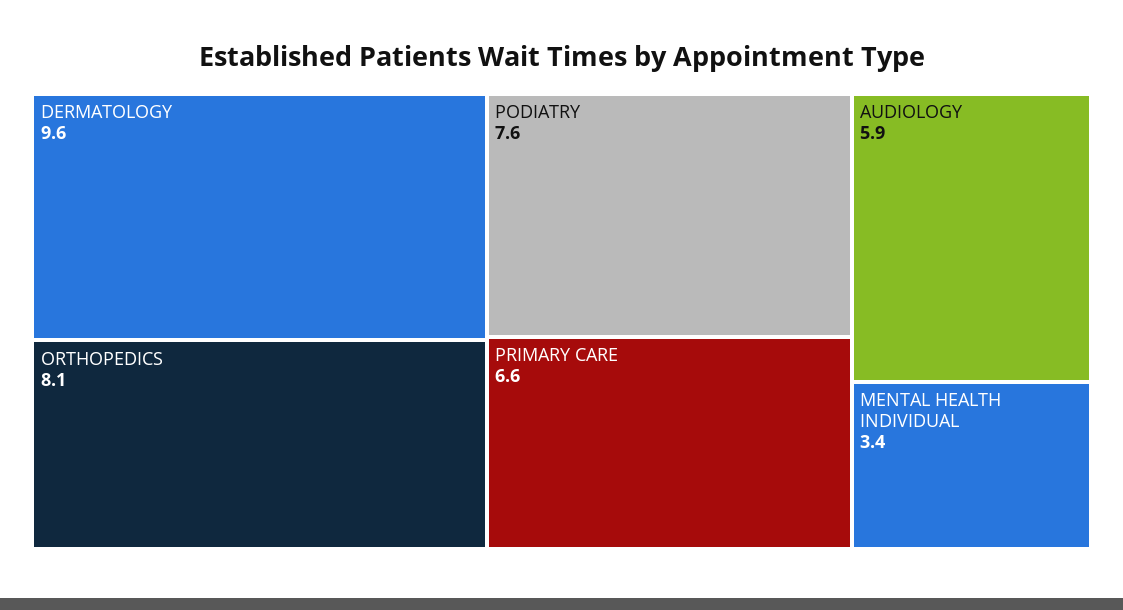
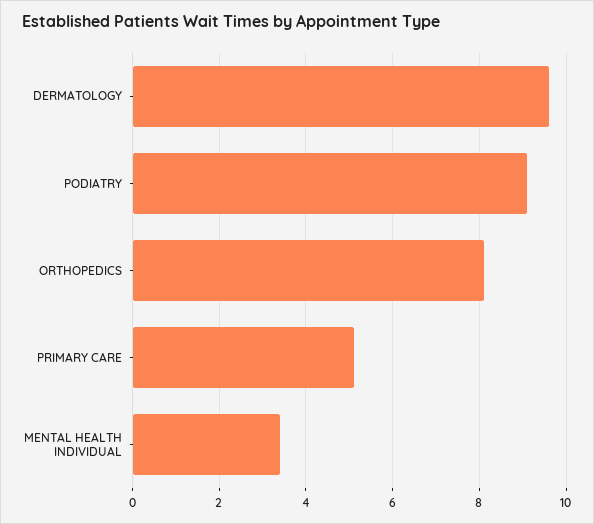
  {
    "DERMATOLOGY": 9.6,
    "ORTHOPEDICS": 8.1,
-   "PODIATRY": 7.6,
+   "PODIATRY": 9,
-   "PRIMARY CARE": 6.6,
+   "PRIMARY CARE": 5,
-   "AUDIOLOGY": 5.9,
    "MENTAL HEALTH INDIVIDUAL": 3.4
  }

